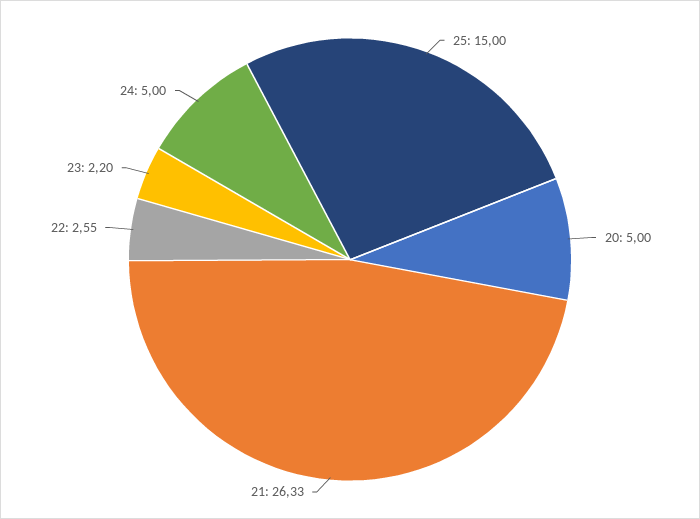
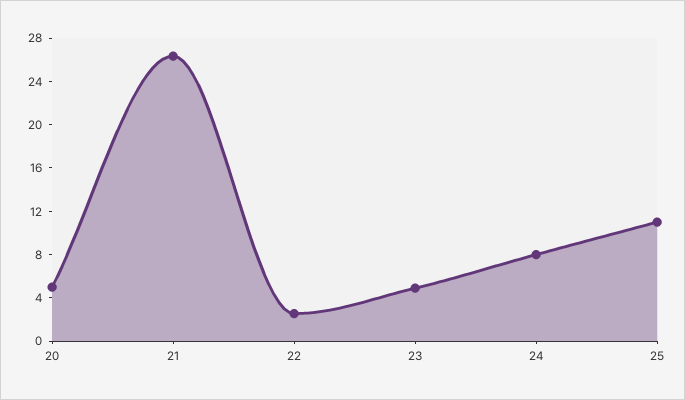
  {
-   "25": 15,
+   "25": 11,
    "20": 5,
    "21": 26.33,
    "22": 2.55,
-   "23": 2.2,
+   "23": 5,
-   "24": 5
+   "24": 8
  }

